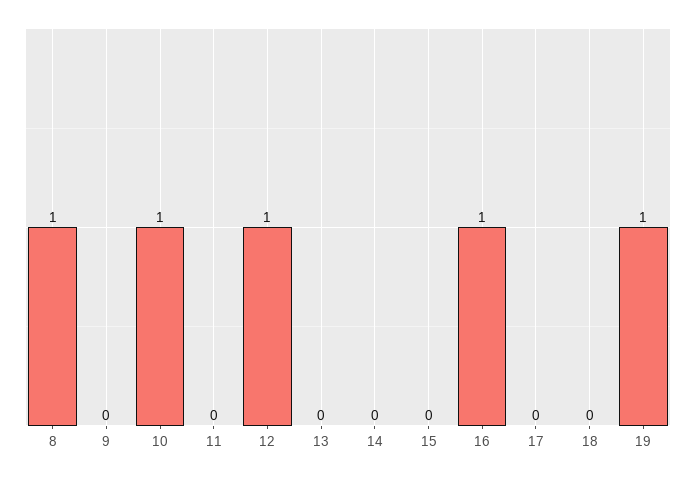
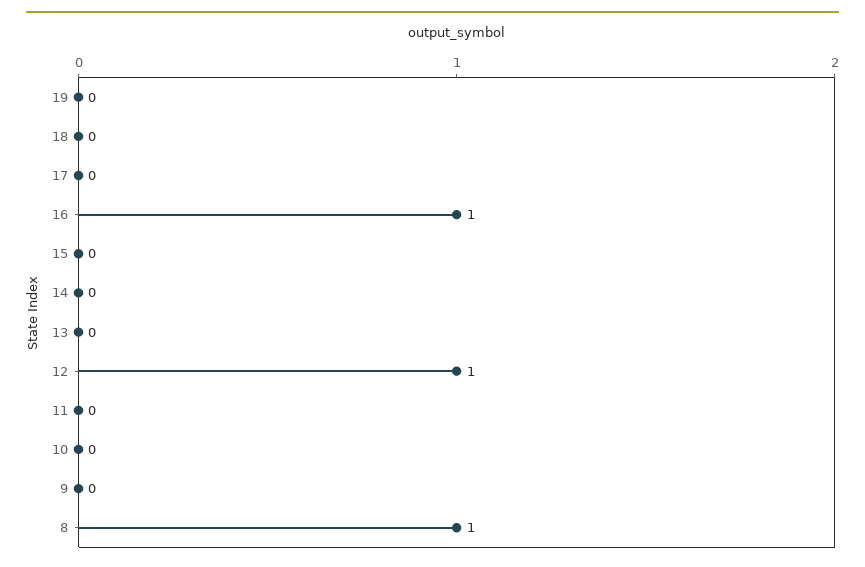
  {
    "8": 1,
    "9": 0,
-   "10": 1,
+   "10": 0,
    "11": 0,
    "12": 1,
    "13": 0,
    "14": 0,
    "15": 0,
    "16": 1,
    "17": 0,
    "18": 0,
-   "19": 1
+   "19": 0
  }

